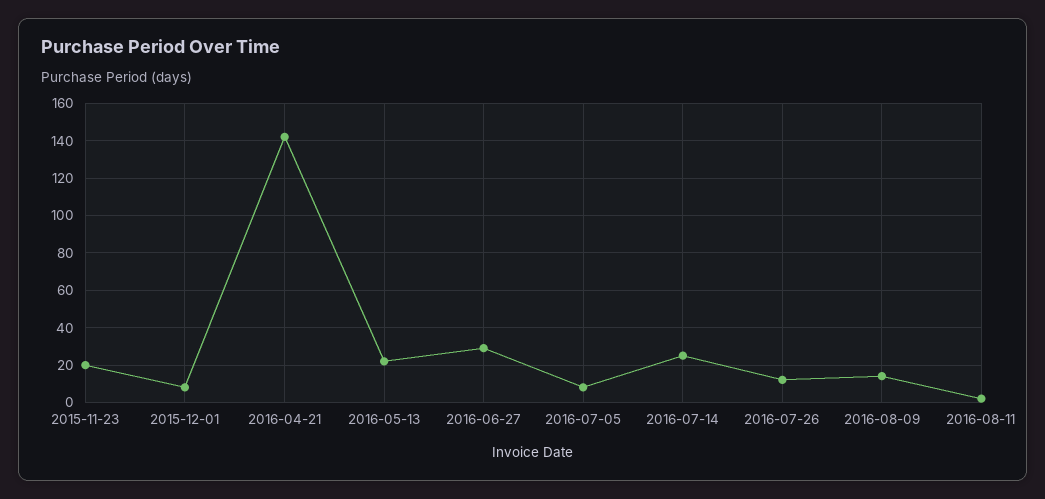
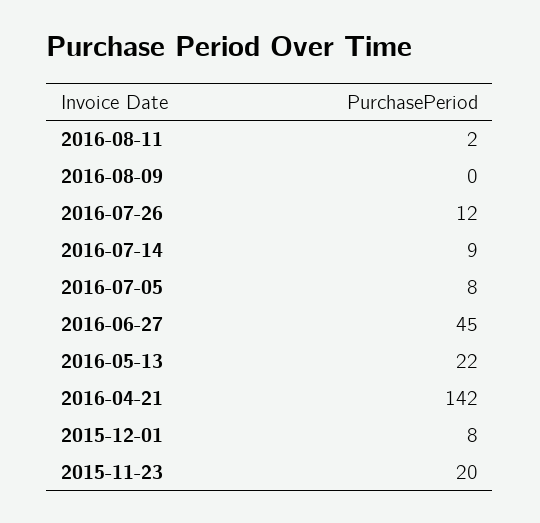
  {
    "2015-11-23": 20,
    "2015-12-01": 8,
    "2016-04-21": 142,
    "2016-05-13": 22,
-   "2016-06-27": 30,
+   "2016-06-27": 45,
    "2016-07-05": 8,
-   "2016-07-14": 25,
+   "2016-07-14": 9,
    "2016-07-26": 12,
-   "2016-08-09": 15,
+   "2016-08-09": 0,
    "2016-08-11": 2
  }

